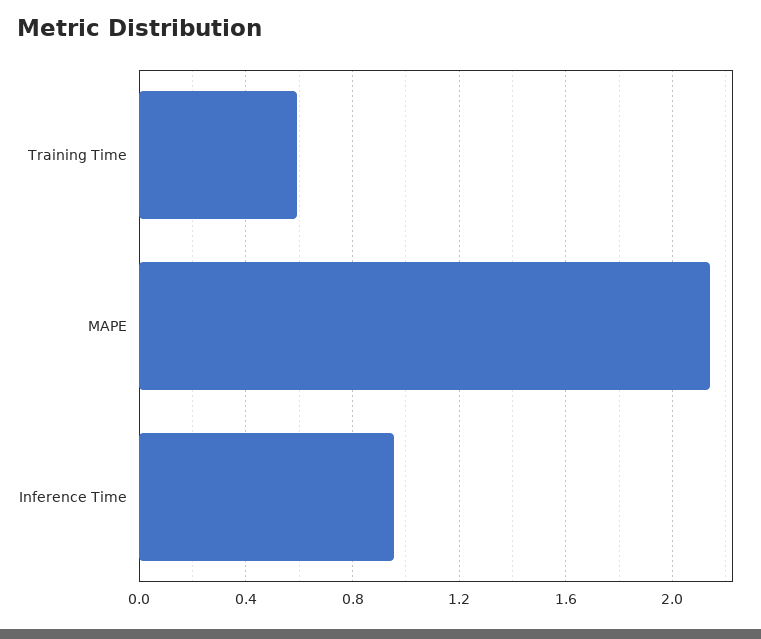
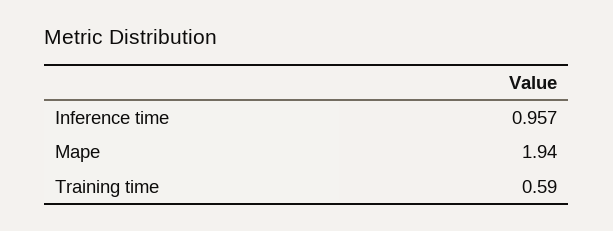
  {
    "Training Time": 0.59,
-   "MAPE": 2.15,
+   "MAPE": 1.94,
    "Inference Time": 0.957
  }

